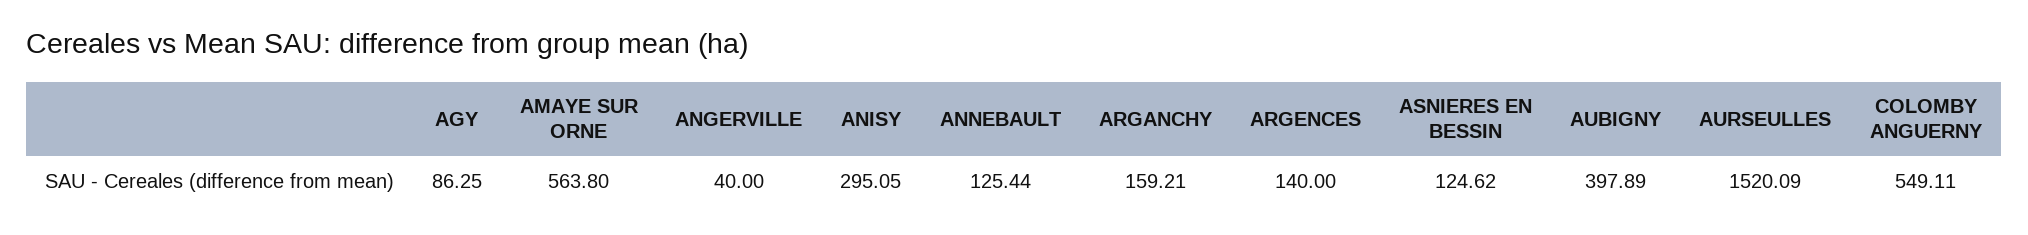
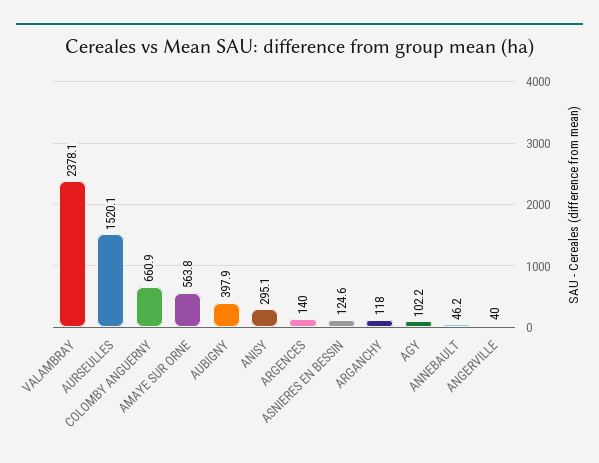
  {
-   "AGY": 86.25,
+   "AGY": 102.2,
    "AMAYE SUR ORNE": 563.8,
    "ANGERVILLE": 40,
    "ANISY": 295.05,
-   "ANNEBAULT": 125.44,
+   "ANNEBAULT": 46.2,
-   "ARGANCHY": 159.21,
+   "ARGANCHY": 118,
    "ARGENCES": 140,
    "ASNIERES EN BESSIN": 124.62,
    "AUBIGNY": 397.89,
    "AURSEULLES": 1520.09,
-   "COLOMBY ANGUERNY": 549.11
+   "COLOMBY ANGUERNY": 660.9,
+   "VALAMBRAY": 2378.1
  }

